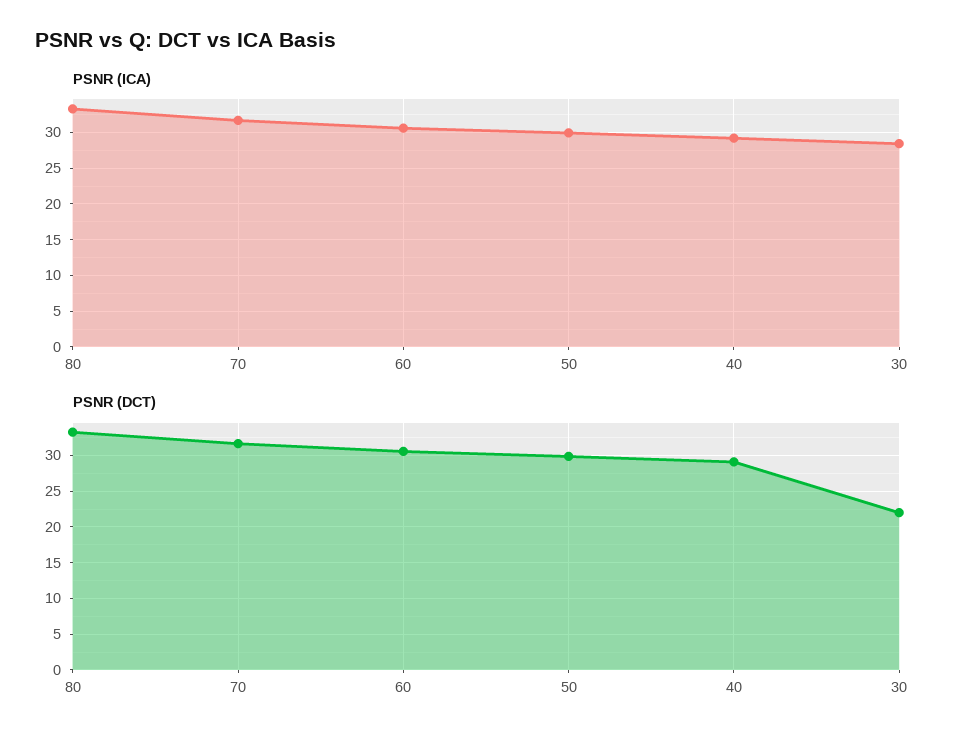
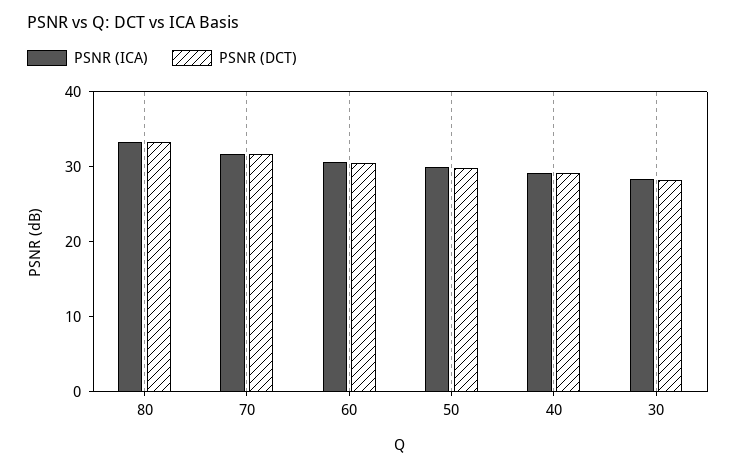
  {
    "PSNR (ICA)": {
      "80": 33,
      "70": 32,
      "60": 31,
      "50": 30,
      "40": 29,
      "30": 28
    },
    "PSNR (DCT)": {
      "80": 33,
      "70": 32,
      "60": 31,
      "50": 30,
      "40": 29,
-     "30": 22
+     "30": 28
    }
  }

